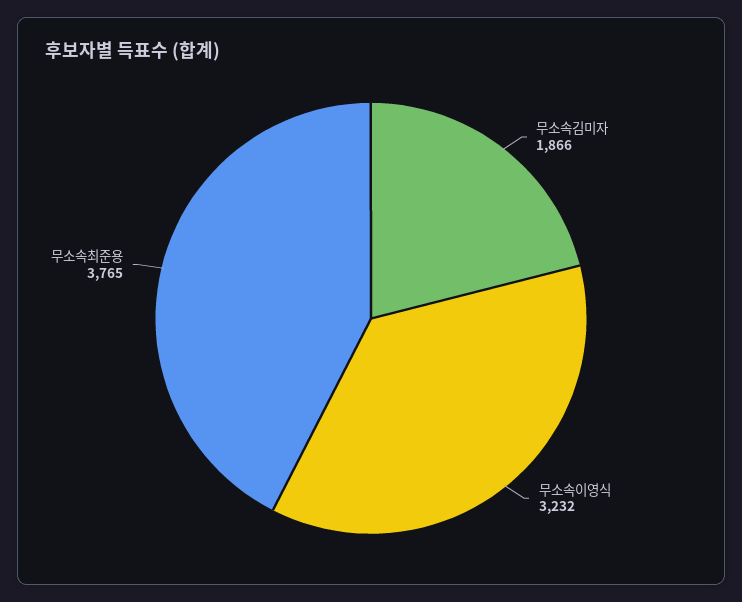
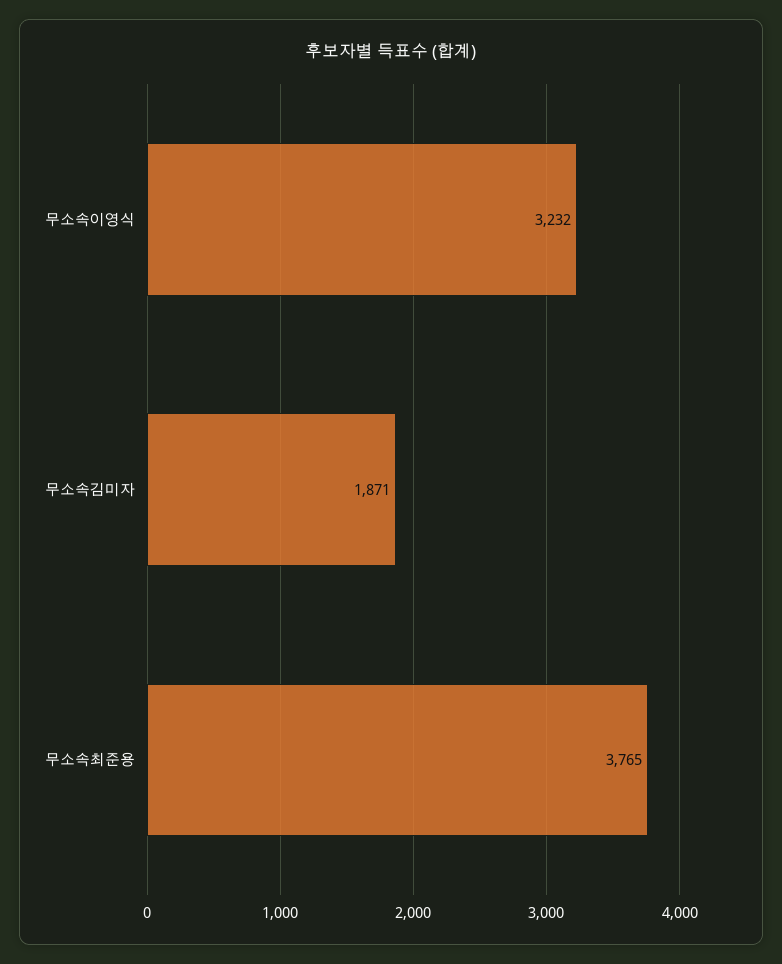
  {
-   "무소속김미자": 1866,
+   "무소속김미자": 1871,
    "무소속이영식": 3232,
    "무소속최준용": 3765
  }

